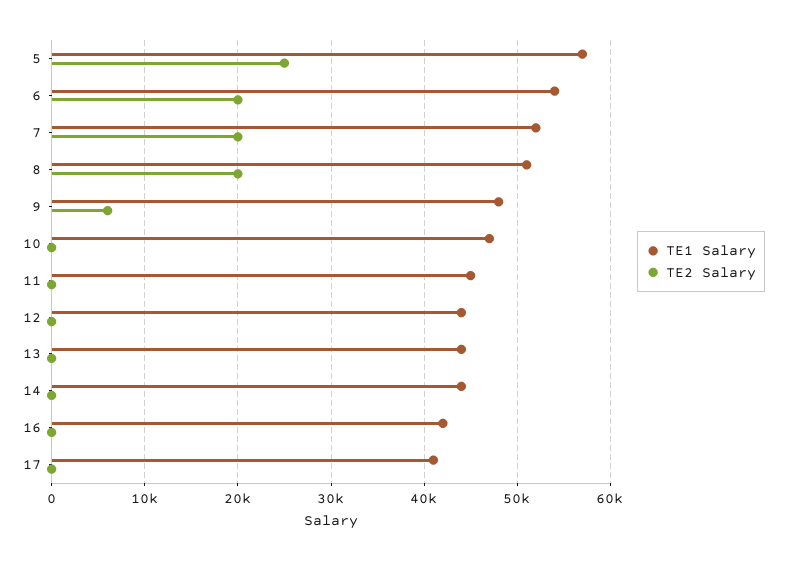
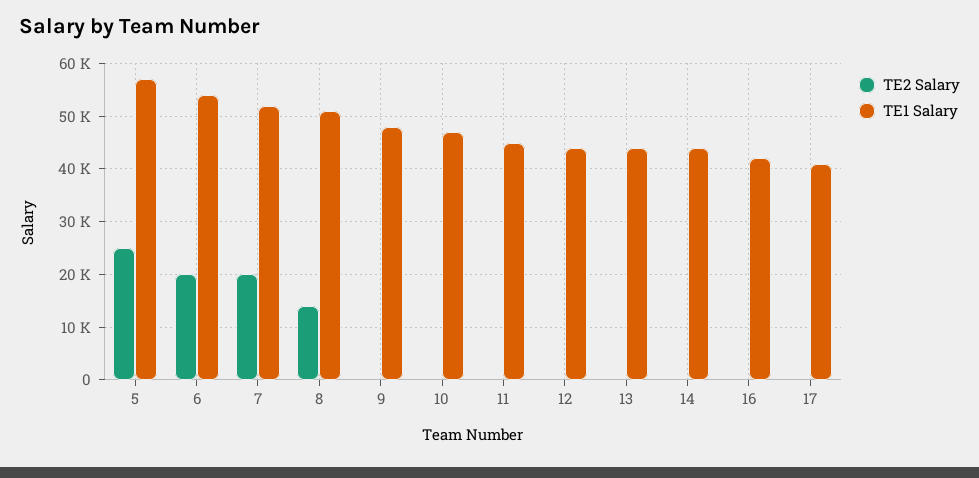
  {
    "TE1 Salary": {
      "5": 57000,
      "6": 54000,
      "7": 52000,
      "8": 51000,
      "9": 48000,
      "10": 47000,
      "11": 45000,
      "12": 44000,
      "13": 44000,
      "14": 44000,
      "16": 42000,
      "17": 41000
    },
    "TE2 Salary": {
      "5": 25000,
      "6": 20000,
      "7": 20000,
-     "8": 20000,
+     "8": 14000,
-     "9": 6000,
+     "9": 0,
      "10": 0,
      "11": 0,
      "12": 0,
      "13": 0,
      "14": 0,
      "16": 0,
      "17": 0
    }
  }

